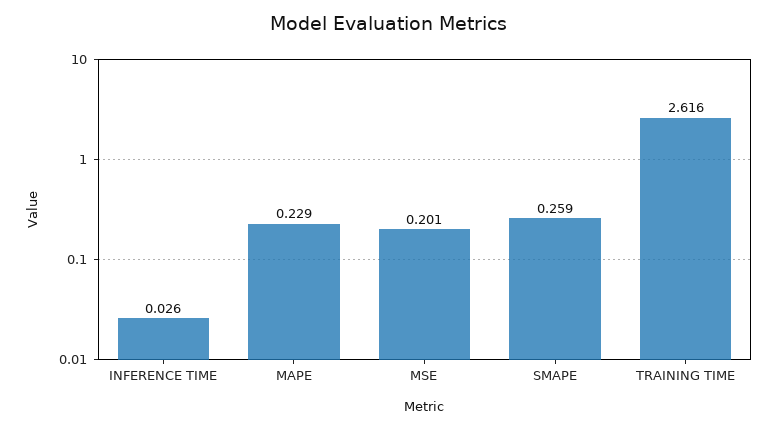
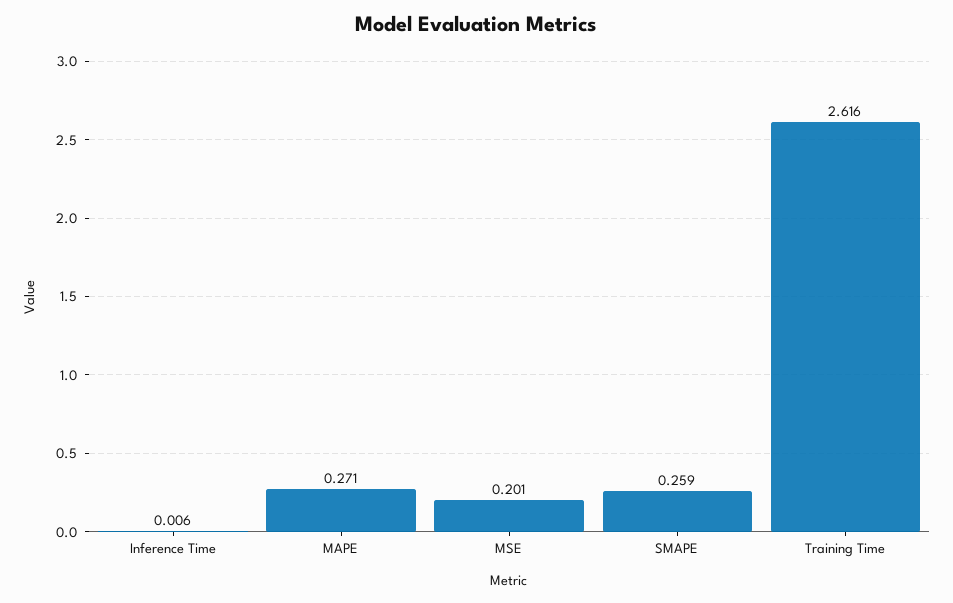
  {
-   "INFERENCE TIME": 0.026,
+   "INFERENCE TIME": 0.006,
-   "MAPE": 0.229,
+   "MAPE": 0.271,
    "MSE": 0.201,
    "SMAPE": 0.259,
    "TRAINING TIME": 2.616
  }

